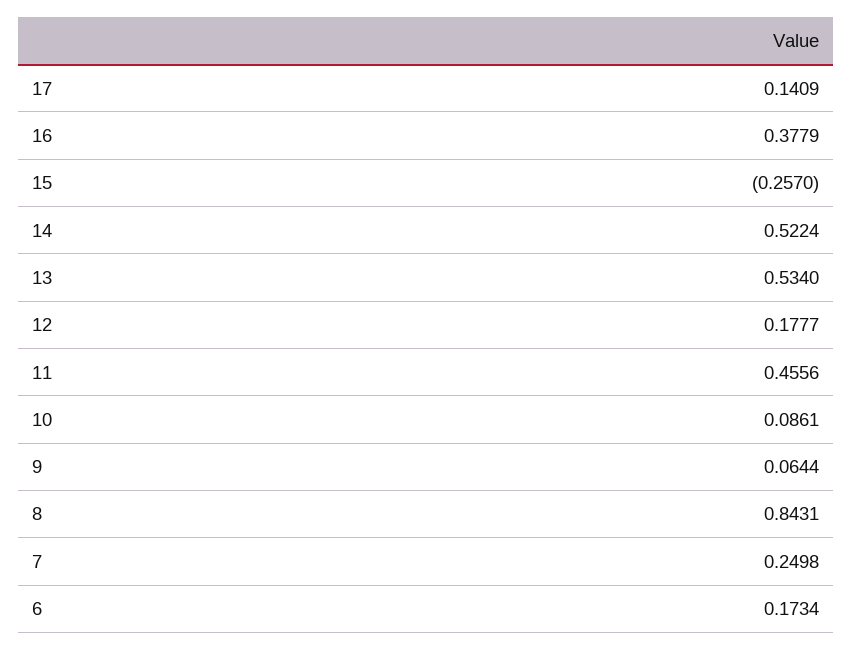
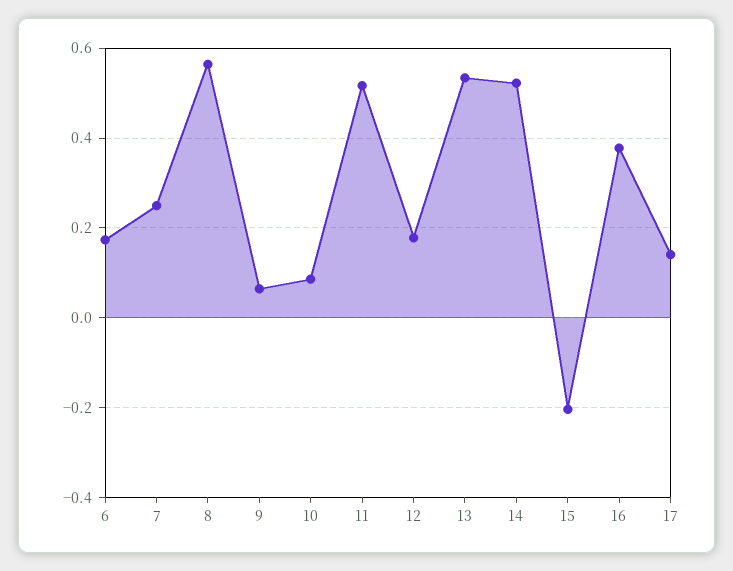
  {
    "17": 0.1409,
    "16": 0.3779,
-   "15": -0.257,
+   "15": -0.2,
    "14": 0.5224,
    "13": 0.534,
    "12": 0.1777,
-   "11": 0.4556,
+   "11": 0.52,
    "10": 0.0861,
    "9": 0.0644,
-   "8": 0.8431,
+   "8": 0.56,
    "7": 0.2498,
    "6": 0.1734
  }

